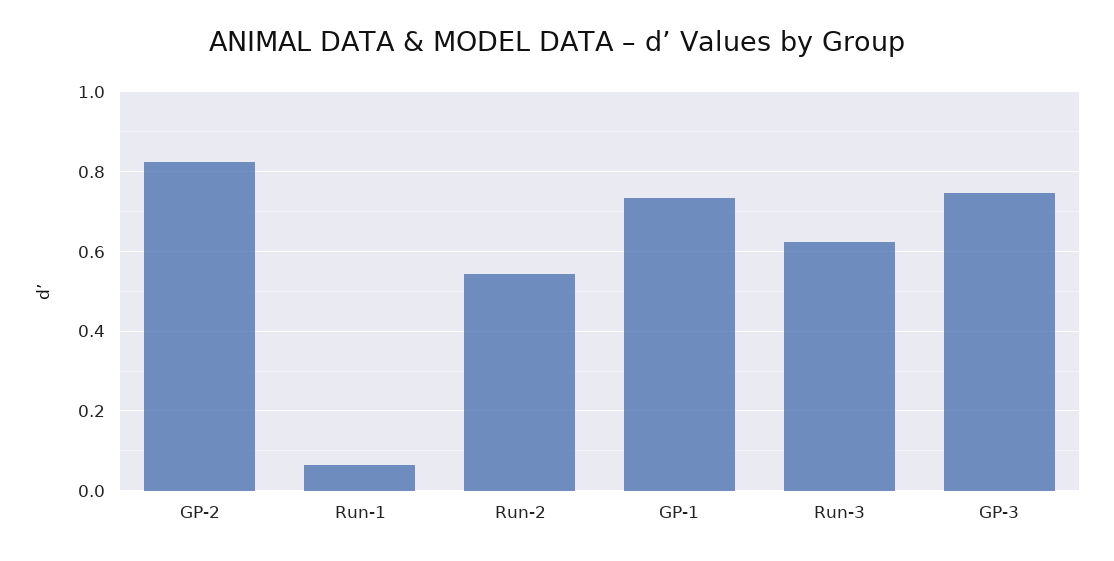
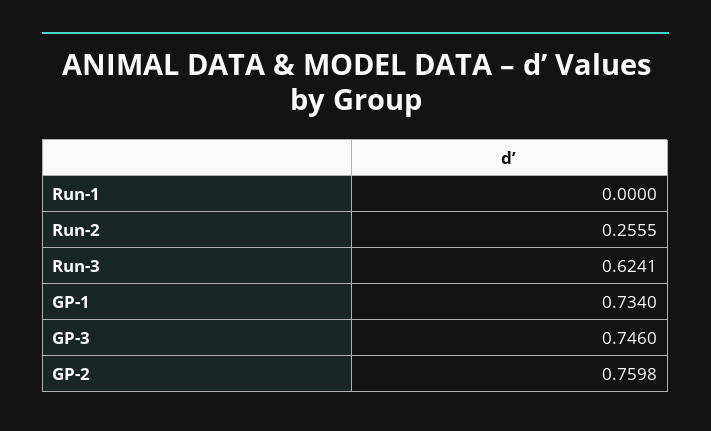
  {
-   "GP-2": 0.82,
+   "GP-2": 0.7598,
-   "Run-1": 0.06,
+   "Run-1": 0,
-   "Run-2": 0.54,
+   "Run-2": 0.2555,
    "GP-1": 0.734,
    "Run-3": 0.6241,
    "GP-3": 0.746
  }

